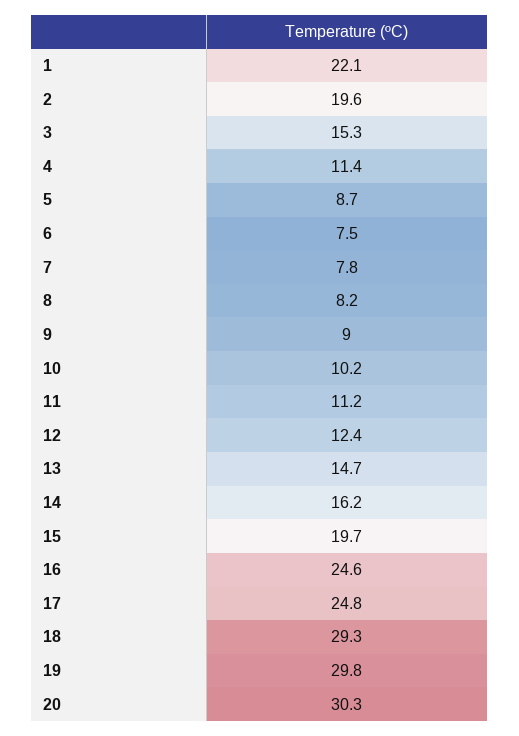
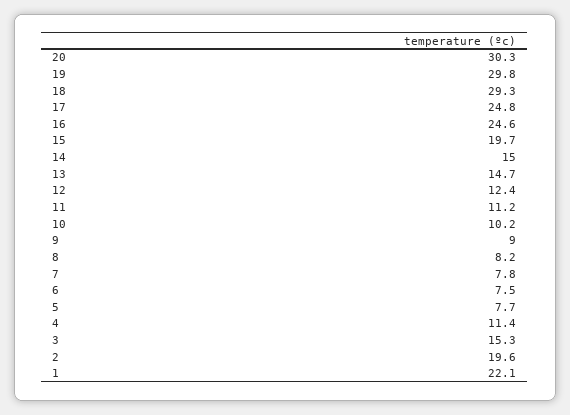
  {
    "1": 22.1,
    "2": 19.6,
    "3": 15.3,
    "4": 11.4,
-   "5": 8.7,
+   "5": 7.7,
    "6": 7.5,
    "7": 7.8,
    "8": 8.2,
    "9": 9,
    "10": 10.2,
    "11": 11.2,
    "12": 12.4,
    "13": 14.7,
-   "14": 16.2,
+   "14": 15,
    "15": 19.7,
    "16": 24.6,
    "17": 24.8,
    "18": 29.3,
    "19": 29.8,
    "20": 30.3
  }

